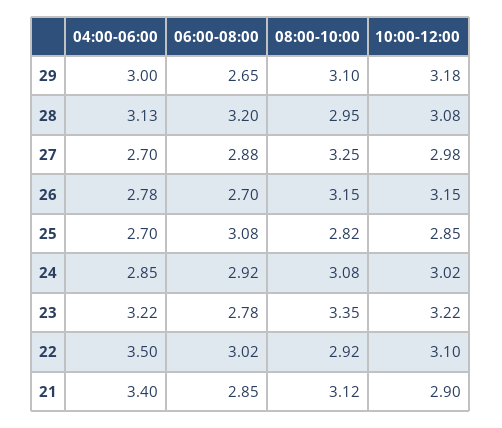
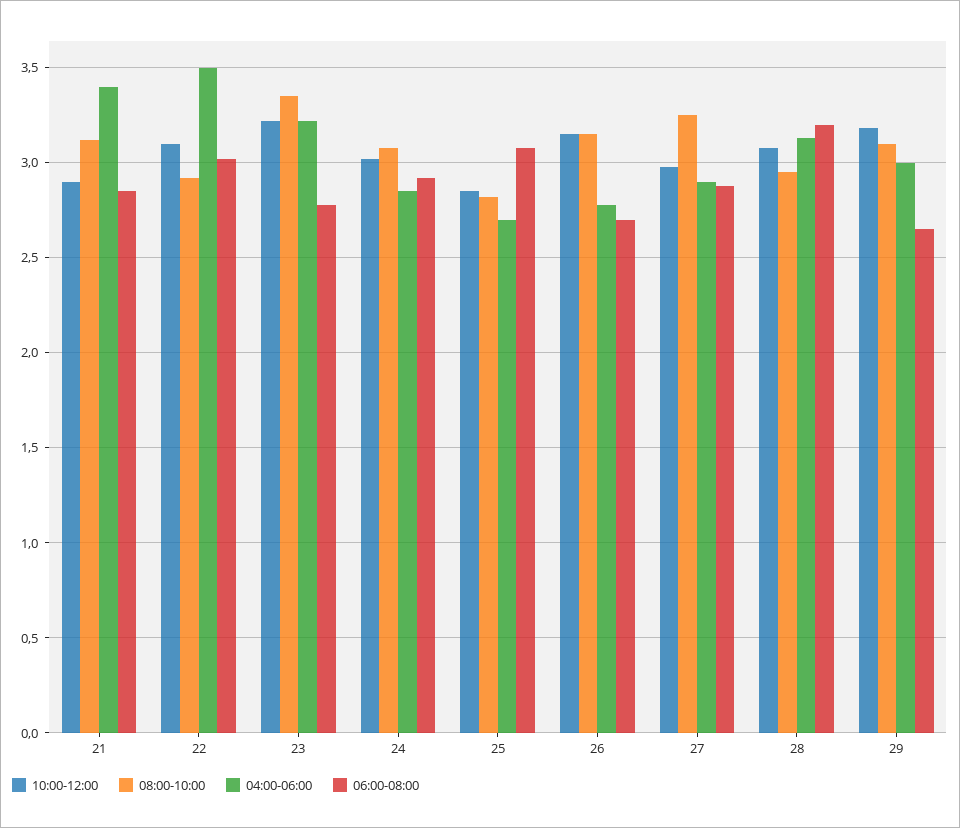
  {
    "04:00-06:00": {
      "29": 3,
      "28": 3.13,
-     "27": 2.7,
+     "27": 2.9,
      "26": 2.78,
      "25": 2.7,
      "24": 2.85,
      "23": 3.22,
      "22": 3.5,
      "21": 3.4
    },
    "06:00-08:00": {
      "29": 2.65,
      "28": 3.2,
      "27": 2.88,
      "26": 2.7,
      "25": 3.08,
      "24": 2.92,
      "23": 2.78,
      "22": 3.02,
      "21": 2.85
    },
    "08:00-10:00": {
      "29": 3.1,
      "28": 2.95,
      "27": 3.25,
      "26": 3.15,
      "25": 2.82,
      "24": 3.08,
      "23": 3.35,
      "22": 2.92,
      "21": 3.12
    },
    "10:00-12:00": {
      "29": 3.18,
      "28": 3.08,
      "27": 2.98,
      "26": 3.15,
      "25": 2.85,
      "24": 3.02,
      "23": 3.22,
      "22": 3.1,
      "21": 2.9
    }
  }

